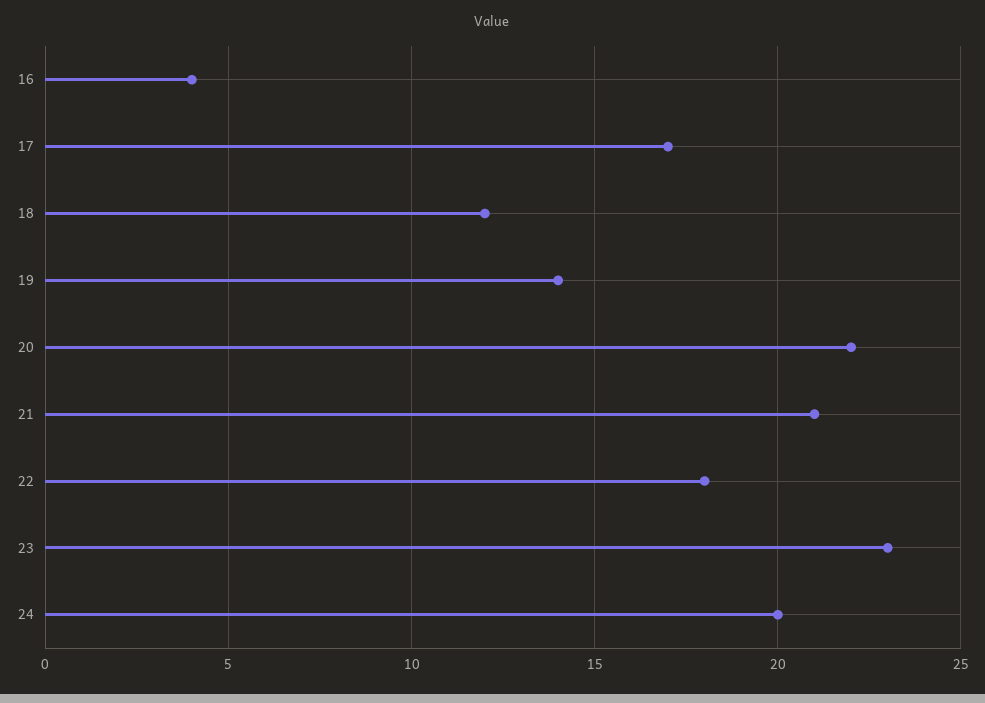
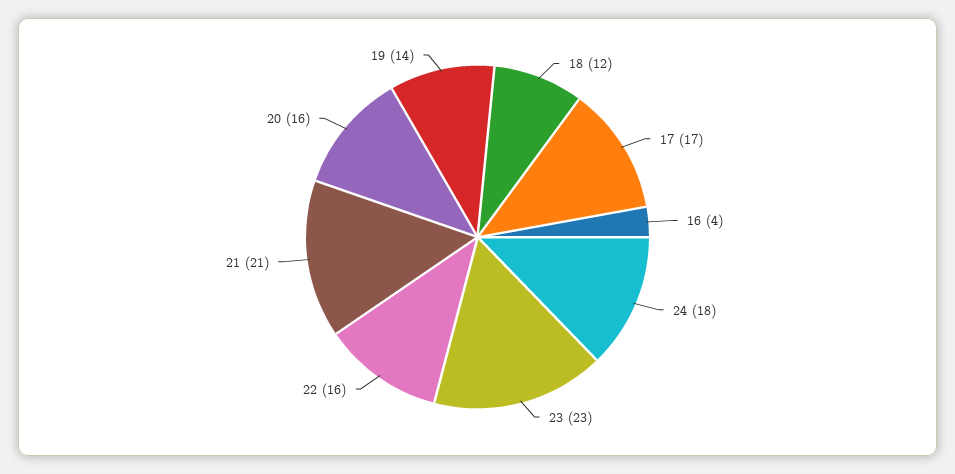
  {
    "16": 4,
    "17": 17,
    "18": 12,
    "19": 14,
-   "20": 22,
+   "20": 16,
    "21": 21,
-   "22": 18,
+   "22": 16,
    "23": 23,
-   "24": 20
+   "24": 18
  }

